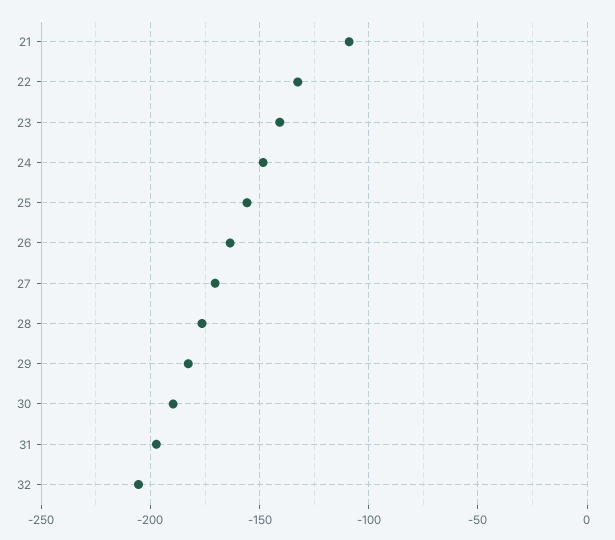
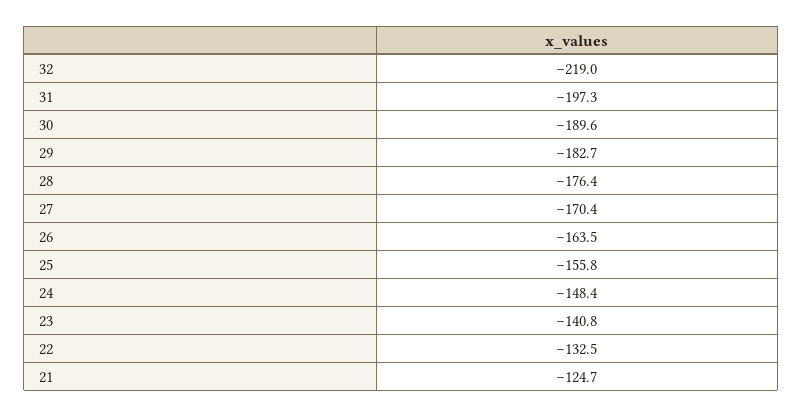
  {
-   "21": -110,
+   "21": -124.7,
    "22": -132.5,
    "23": -140.8,
    "24": -148.4,
    "25": -155.8,
    "26": -163.5,
    "27": -170.4,
    "28": -176.4,
    "29": -182.7,
    "30": -189.6,
    "31": -197.3,
-   "32": -205
+   "32": -219
  }

